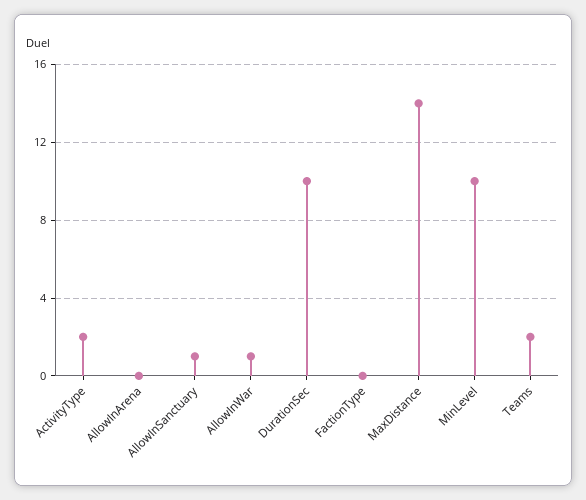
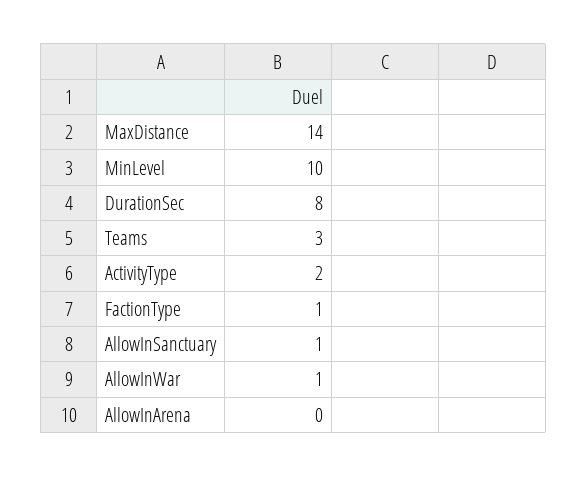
  {
    "ActivityType": 2,
    "AllowInArena": 0,
    "AllowInSanctuary": 1,
    "AllowInWar": 1,
-   "DurationSec": 10,
+   "DurationSec": 8,
-   "FactionType": 0,
+   "FactionType": 1,
    "MaxDistance": 14,
    "MinLevel": 10,
-   "Teams": 2
+   "Teams": 3
  }

